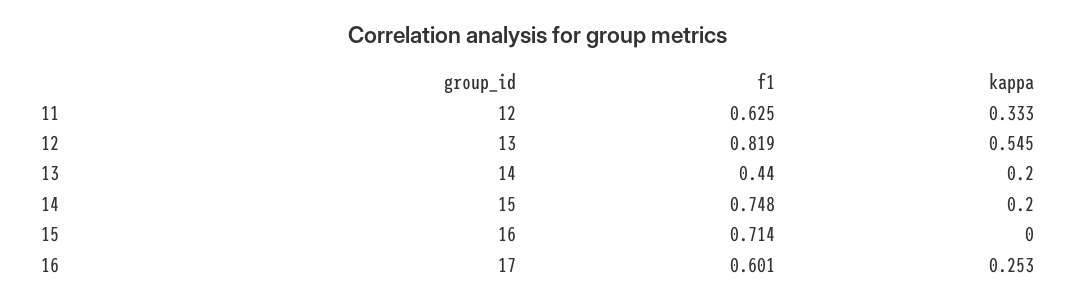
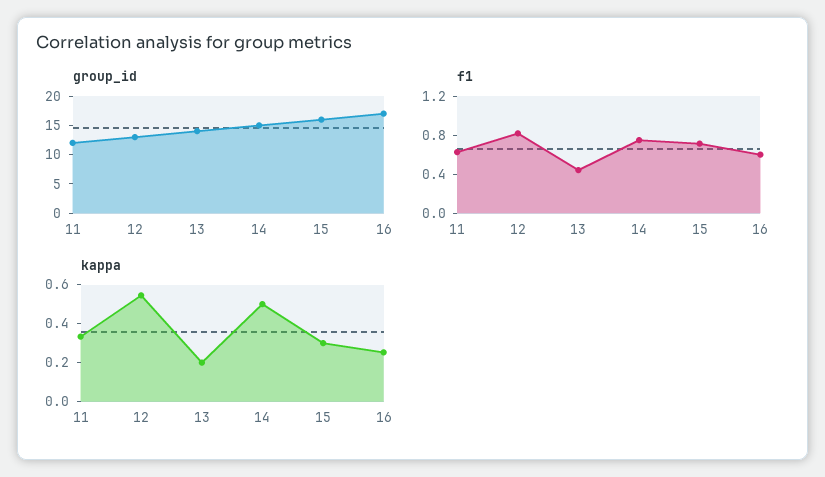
  {
    "group_id": {
      "11": 12,
      "12": 13,
      "13": 14,
      "14": 15,
      "15": 16,
      "16": 17
    },
    "f1": {
      "11": 0.625,
      "12": 0.819,
      "13": 0.44,
      "14": 0.748,
      "15": 0.714,
      "16": 0.601
    },
    "kappa": {
      "11": 0.333,
      "12": 0.545,
      "13": 0.2,
-     "14": 0.2,
+     "14": 0.5,
-     "15": 0,
+     "15": 0.3,
      "16": 0.253
    }
  }

